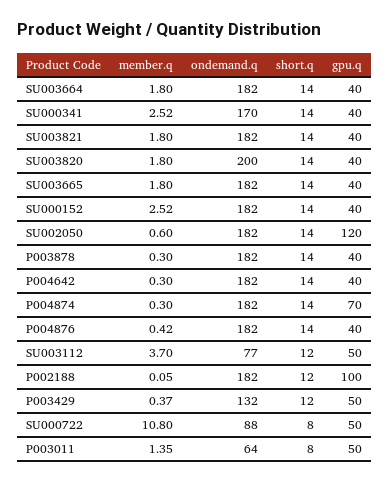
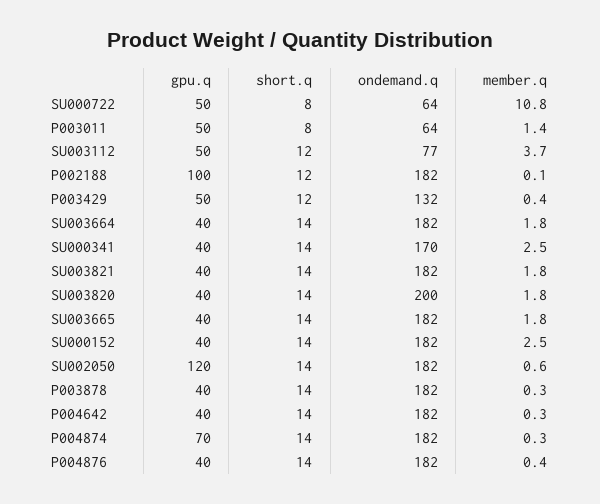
  {
    "member.q": {
      "SU003664": 1.8,
      "SU000341": 2.52,
      "SU003821": 1.8,
      "SU003820": 1.8,
      "SU003665": 1.8,
      "SU000152": 2.52,
      "SU002050": 0.6,
      "P003878": 0.3,
      "P004642": 0.3,
      "P004874": 0.3,
      "P004876": 0.42,
      "SU003112": 3.7,
      "P002188": 0.05,
      "P003429": 0.37,
      "SU000722": 10.8,
      "P003011": 1.35
    },
    "ondemand.q": {
      "SU003664": 182,
      "SU000341": 170,
      "SU003821": 182,
      "SU003820": 200,
      "SU003665": 182,
      "SU000152": 182,
      "SU002050": 182,
      "P003878": 182,
      "P004642": 182,
      "P004874": 182,
      "P004876": 182,
      "SU003112": 77,
      "P002188": 182,
      "P003429": 132,
-     "SU000722": 88,
+     "SU000722": 64,
      "P003011": 64
    },
    "short.q": {
      "SU003664": 14,
      "SU000341": 14,
      "SU003821": 14,
      "SU003820": 14,
      "SU003665": 14,
      "SU000152": 14,
      "SU002050": 14,
      "P003878": 14,
      "P004642": 14,
      "P004874": 14,
      "P004876": 14,
      "SU003112": 12,
      "P002188": 12,
      "P003429": 12,
      "SU000722": 8,
      "P003011": 8
    },
    "gpu.q": {
      "SU003664": 40,
      "SU000341": 40,
      "SU003821": 40,
      "SU003820": 40,
      "SU003665": 40,
      "SU000152": 40,
      "SU002050": 120,
      "P003878": 40,
      "P004642": 40,
      "P004874": 70,
      "P004876": 40,
      "SU003112": 50,
      "P002188": 100,
      "P003429": 50,
      "SU000722": 50,
      "P003011": 50
    }
  }

